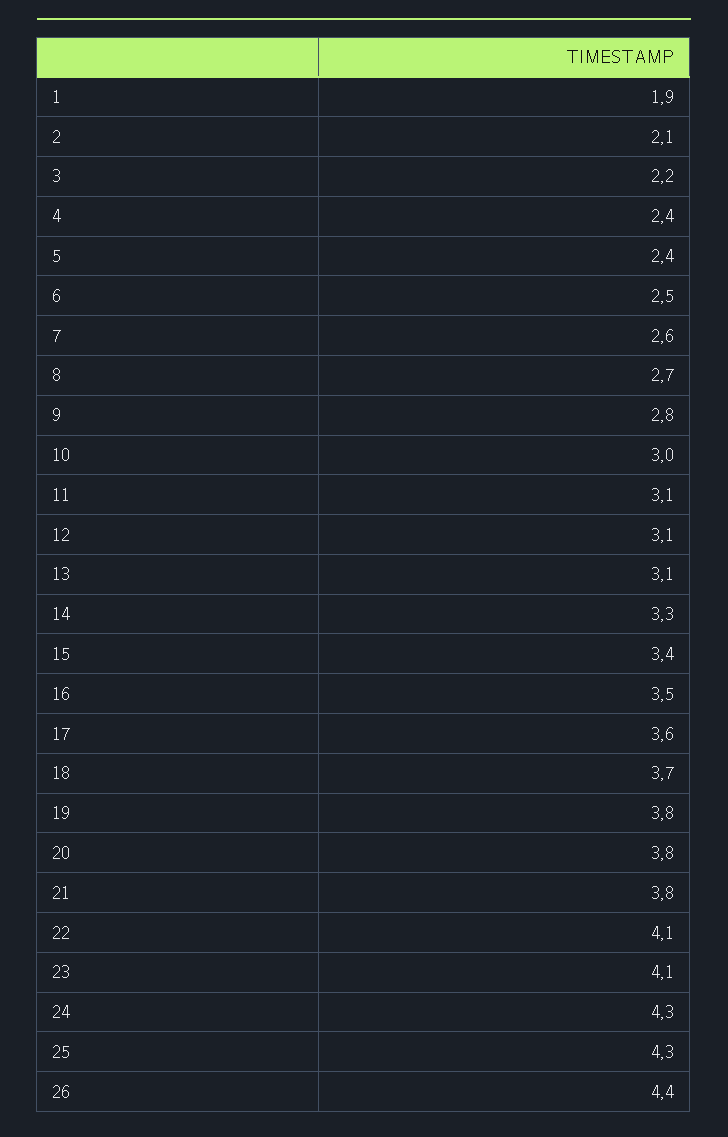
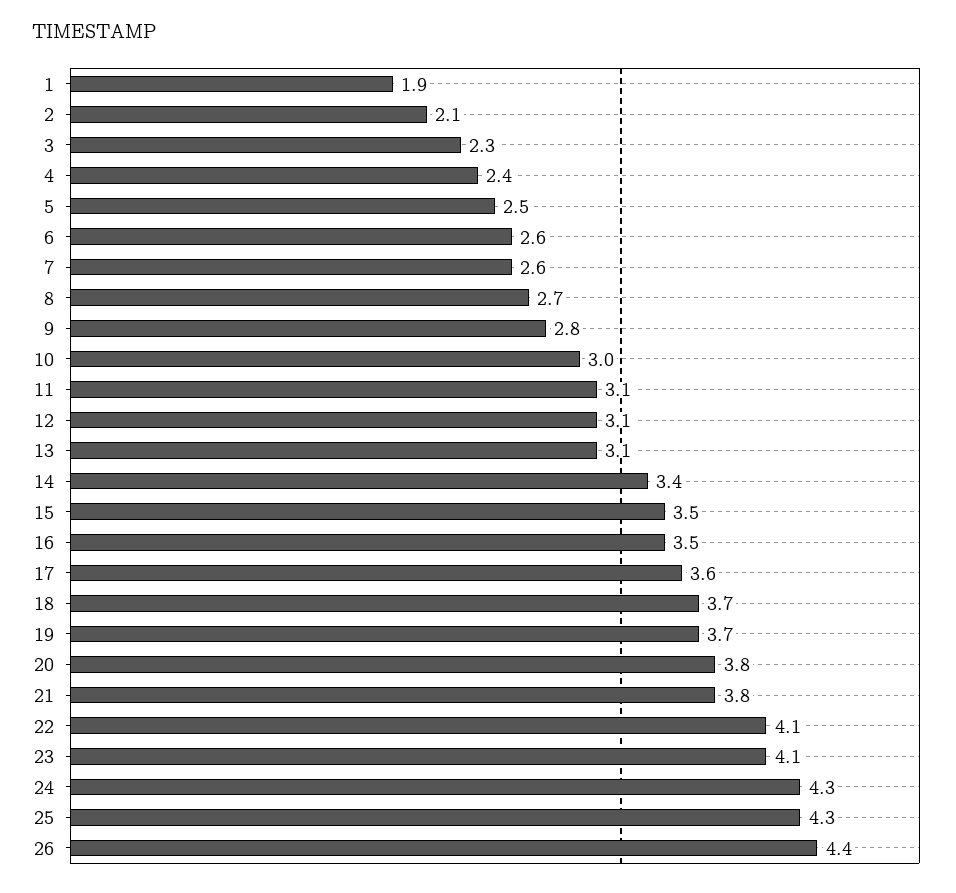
  {
    "1": 1.9,
    "2": 2.1,
-   "3": 2.2,
+   "3": 2.3,
    "4": 2.4,
-   "5": 2.4,
+   "5": 2.5,
-   "6": 2.5,
+   "6": 2.6,
    "7": 2.6,
    "8": 2.7,
    "9": 2.8,
    "10": 3,
    "11": 3.1,
    "12": 3.1,
    "13": 3.1,
-   "14": 3.3,
+   "14": 3.4,
-   "15": 3.4,
+   "15": 3.5,
    "16": 3.5,
    "17": 3.6,
    "18": 3.7,
-   "19": 3.8,
+   "19": 3.7,
    "20": 3.8,
    "21": 3.8,
    "22": 4.1,
    "23": 4.1,
    "24": 4.3,
    "25": 4.3,
    "26": 4.4
  }

